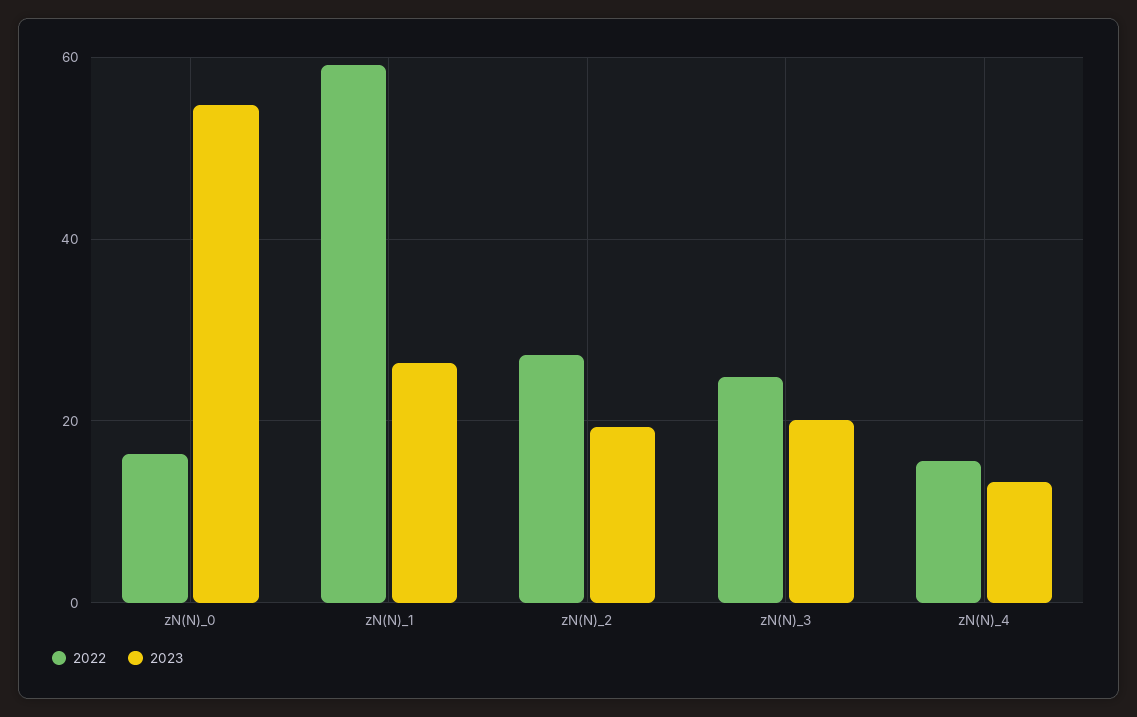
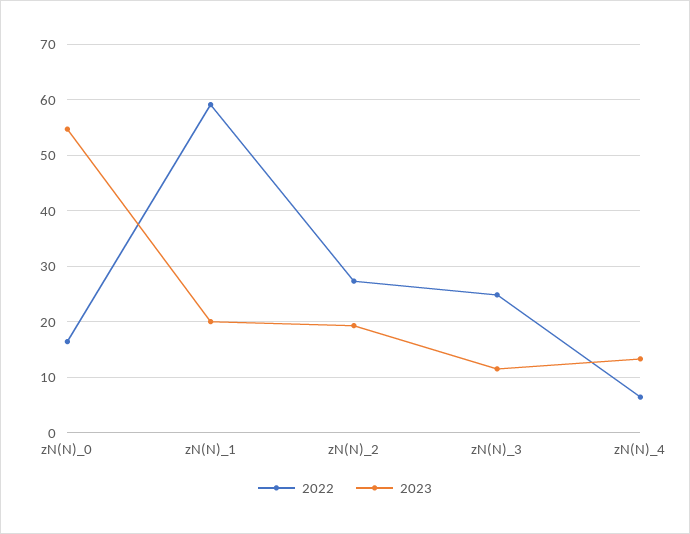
  {
    "2022": {
      "zN(N)_0": 16,
      "zN(N)_1": 60,
      "zN(N)_2": 28,
      "zN(N)_3": 24,
-     "zN(N)_4": 16
+     "zN(N)_4": 6
    },
    "2023": {
      "zN(N)_0": 54,
-     "zN(N)_1": 26,
+     "zN(N)_1": 20,
      "zN(N)_2": 20,
-     "zN(N)_3": 20,
+     "zN(N)_3": 12,
      "zN(N)_4": 14
    }
  }

